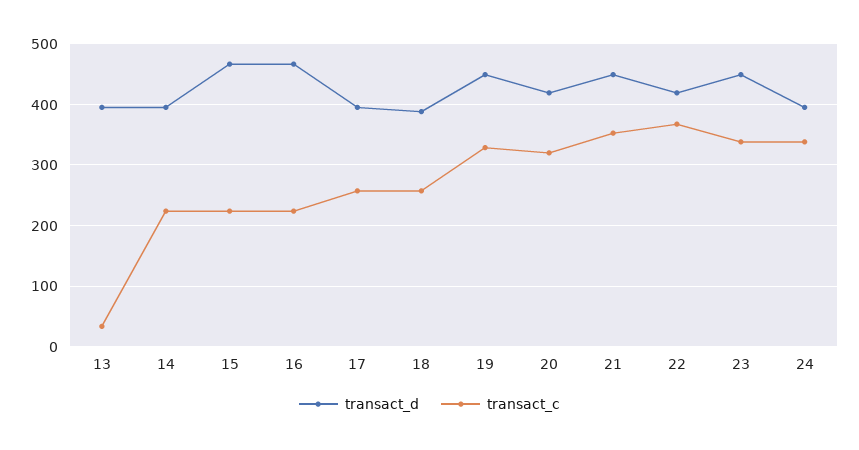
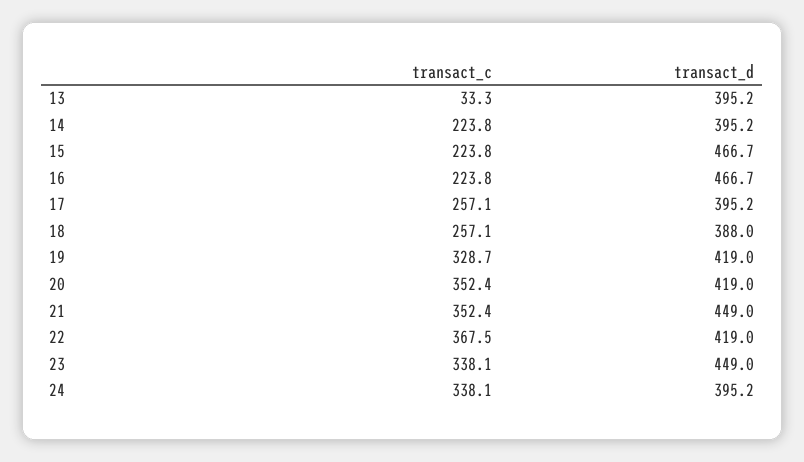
  {
    "transact_d": {
      "13": 395.2,
      "14": 395.2,
      "15": 466.7,
      "16": 466.7,
      "17": 395.2,
      "18": 388,
-     "19": 450,
+     "19": 419,
      "20": 419,
      "21": 449,
      "22": 419,
      "23": 449,
      "24": 395.2
    },
    "transact_c": {
      "13": 33.3,
      "14": 223.8,
      "15": 223.8,
      "16": 223.8,
      "17": 257.1,
      "18": 257.1,
      "19": 328.7,
-     "20": 320,
+     "20": 352.4,
      "21": 352.4,
      "22": 367.5,
      "23": 338.1,
      "24": 338.1
    }
  }

